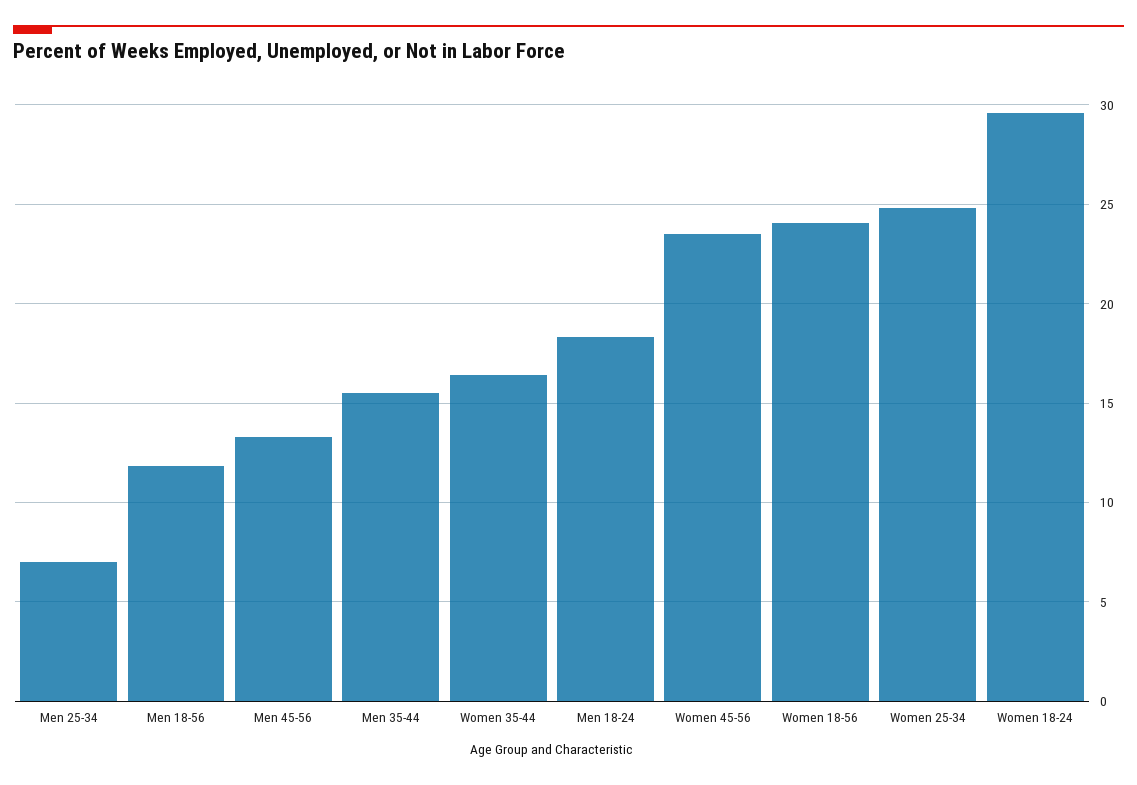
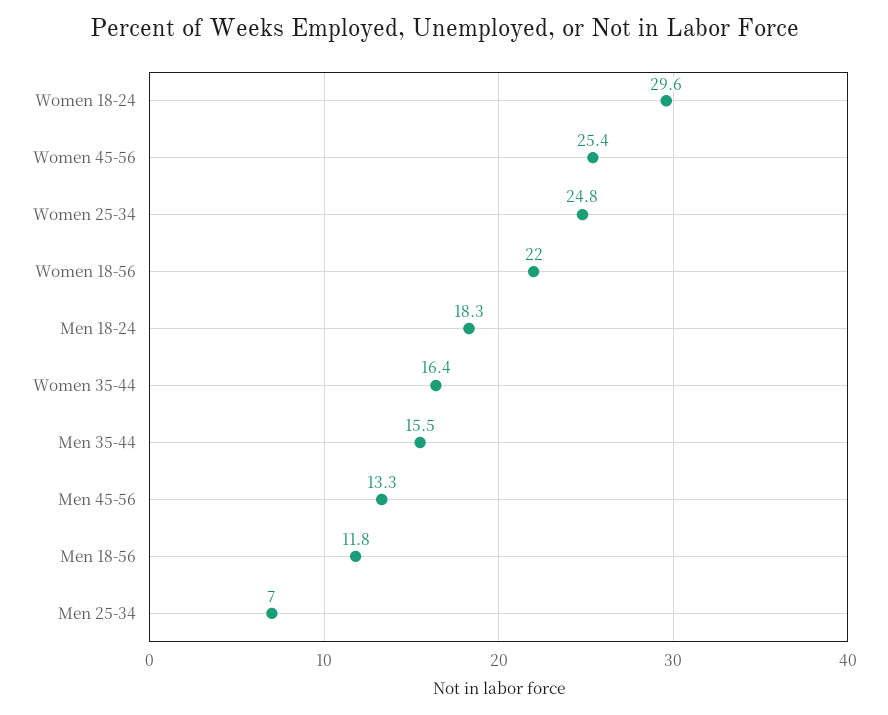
  {
    "Men 25-34": 7,
    "Men 18-56": 11.8,
    "Men 45-56": 13.3,
    "Men 35-44": 15.5,
    "Women 35-44": 16.4,
    "Men 18-24": 18.3,
-   "Women 45-56": 23.5,
+   "Women 45-56": 25.4,
-   "Women 18-56": 24,
+   "Women 18-56": 22,
    "Women 25-34": 24.8,
    "Women 18-24": 29.6
  }

